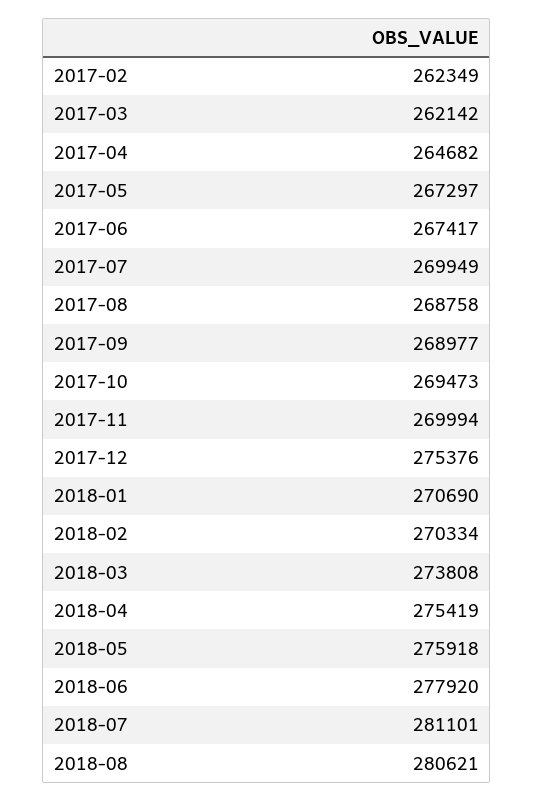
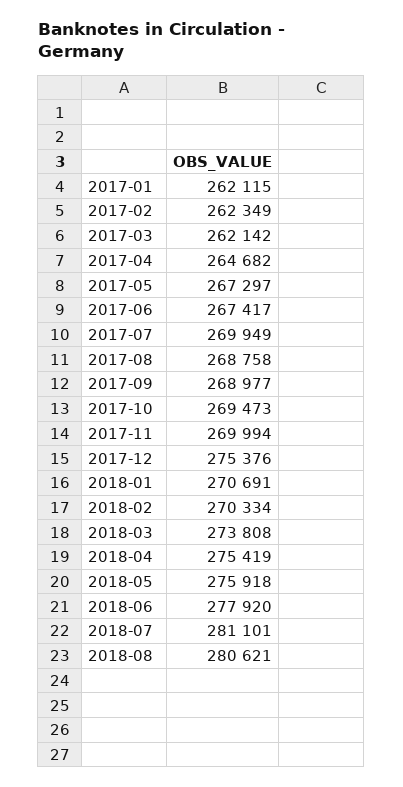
  {
    "2017-02": 262349,
    "2017-03": 262142,
    "2017-04": 264682,
    "2017-05": 267297,
    "2017-06": 267417,
    "2017-07": 269949,
    "2017-08": 268758,
    "2017-09": 268977,
    "2017-10": 269473,
    "2017-11": 269994,
    "2017-12": 275376,
-   "2018-01": 270690,
+   "2018-01": 270691,
    "2018-02": 270334,
    "2018-03": 273808,
    "2018-04": 275419,
    "2018-05": 275918,
    "2018-06": 277920,
    "2018-07": 281101,
-   "2018-08": 280621
+   "2018-08": 280621,
+   "2017-01": 262115
  }

